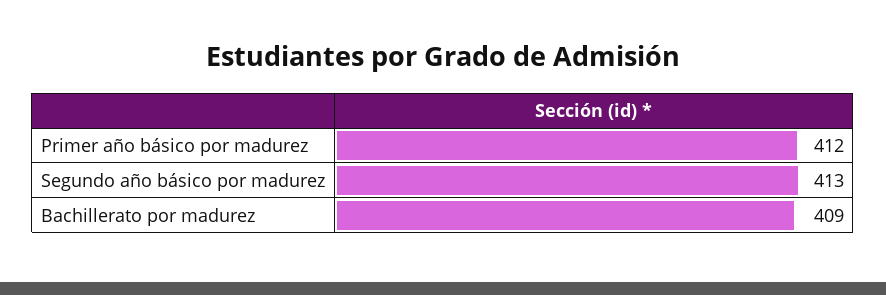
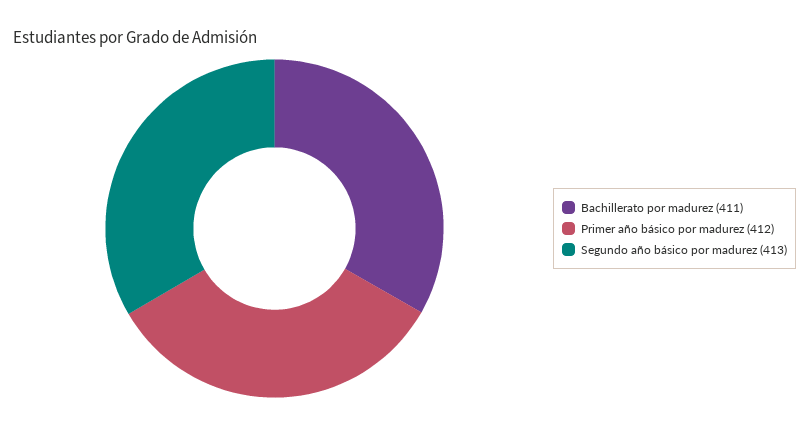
  {
    "Primer año básico por madurez": 412,
    "Segundo año básico por madurez": 413,
-   "Bachillerato por madurez": 409
+   "Bachillerato por madurez": 411
  }

